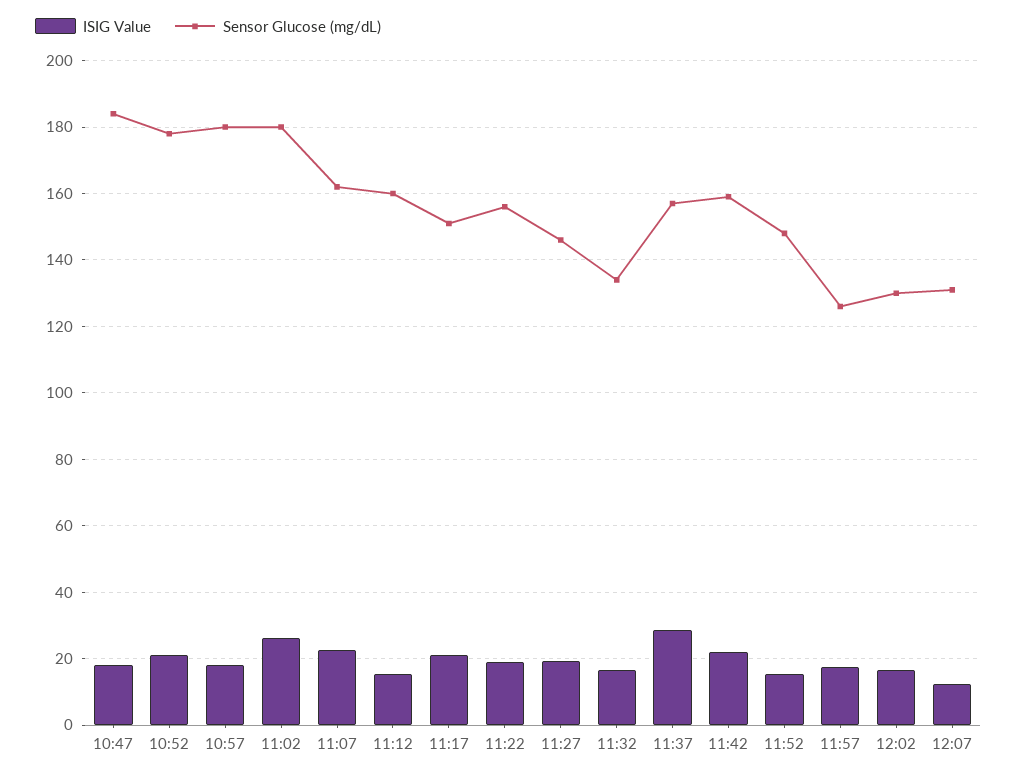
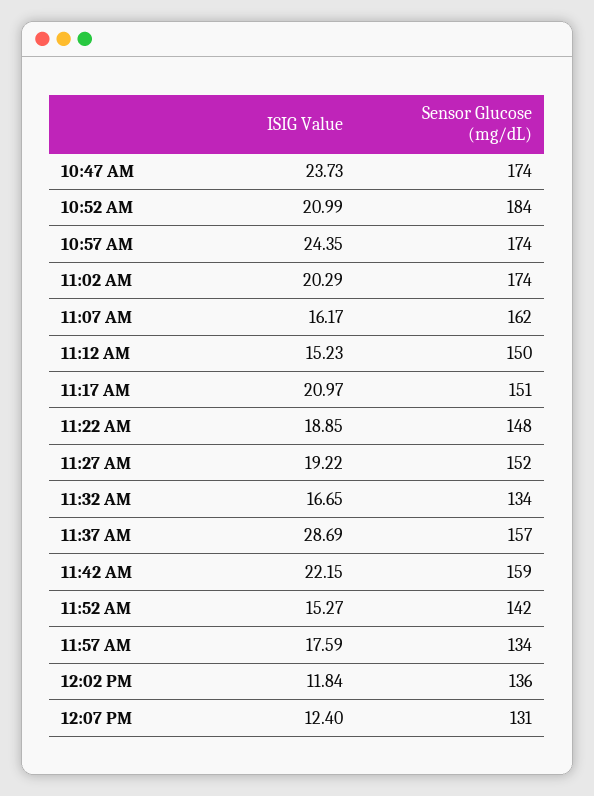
  {
    "ISIG Value": {
-     "10:47": 18,
+     "10:47": 23.73,
      "10:52": 20.99,
-     "10:57": 18,
+     "10:57": 24.35,
-     "11:02": 26,
+     "11:02": 20.29,
-     "11:07": 22,
+     "11:07": 16.17,
      "11:12": 15.23,
      "11:17": 20.97,
      "11:22": 18.85,
      "11:27": 19.22,
      "11:32": 16.65,
      "11:37": 28.69,
      "11:42": 22.15,
      "11:52": 15.27,
      "11:57": 17.59,
-     "12:02": 16,
+     "12:02": 11.84,
      "12:07": 12.4
    },
    "Sensor Glucose (mg/dL)": {
-     "10:47": 184,
+     "10:47": 174,
-     "10:52": 178,
+     "10:52": 184,
-     "10:57": 180,
+     "10:57": 174,
-     "11:02": 180,
+     "11:02": 174,
      "11:07": 162,
-     "11:12": 160,
+     "11:12": 150,
      "11:17": 151,
-     "11:22": 156,
+     "11:22": 148,
-     "11:27": 146,
+     "11:27": 152,
      "11:32": 134,
      "11:37": 157,
      "11:42": 159,
-     "11:52": 148,
+     "11:52": 142,
-     "11:57": 126,
+     "11:57": 134,
-     "12:02": 130,
+     "12:02": 136,
      "12:07": 131
    }
  }

